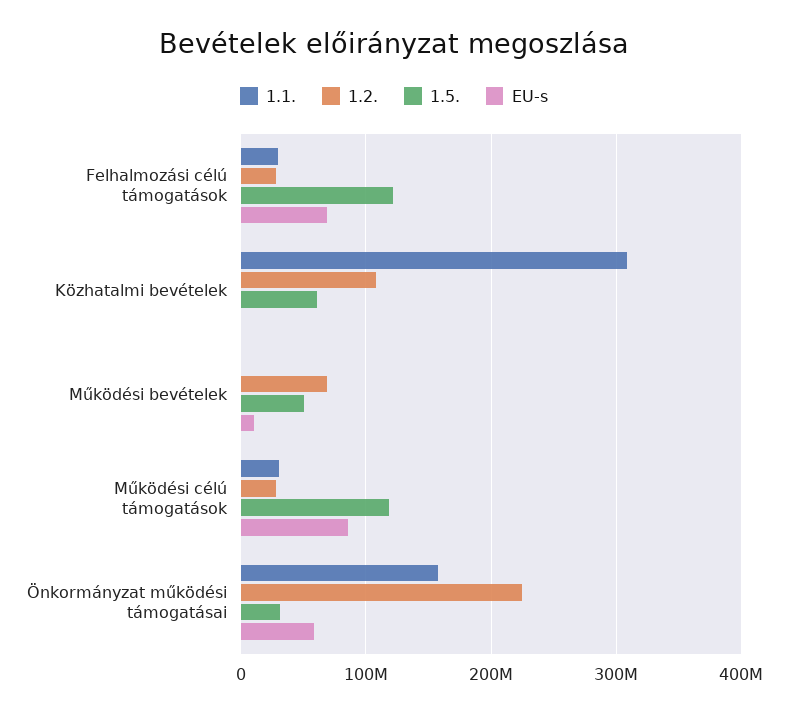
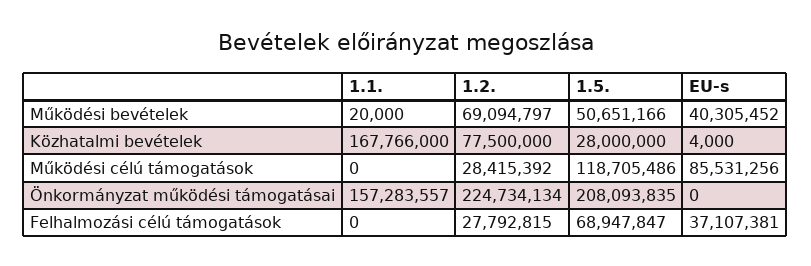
  {
    "1.1.": {
-     "Felhalmozási célú támogatások": 30000000,
+     "Felhalmozási célú támogatások": 0,
-     "Közhatalmi bevételek": 310000000,
+     "Közhatalmi bevételek": 167766000,
      "Működési bevételek": 20000,
-     "Működési célú támogatások": 30000000,
+     "Működési célú támogatások": 0,
      "Önkormányzat működési támogatásai": 157283557
    },
    "1.2.": {
      "Felhalmozási célú támogatások": 27792815,
-     "Közhatalmi bevételek": 110000000,
+     "Közhatalmi bevételek": 77500000,
      "Működési bevételek": 69094797,
      "Működési célú támogatások": 28415392,
      "Önkormányzat működési támogatásai": 224734134
    },
    "1.5.": {
-     "Felhalmozási célú támogatások": 120000000,
+     "Felhalmozási célú támogatások": 68947847,
-     "Közhatalmi bevételek": 60000000,
+     "Közhatalmi bevételek": 28000000,
      "Működési bevételek": 50651166,
      "Működési célú támogatások": 118705486,
-     "Önkormányzat működési támogatásai": 30000000
+     "Önkormányzat működési támogatásai": 208093835
    },
    "EU-s": {
-     "Felhalmozási célú támogatások": 70000000,
+     "Felhalmozási célú támogatások": 37107381,
      "Közhatalmi bevételek": 4000,
-     "Működési bevételek": 10000000,
+     "Működési bevételek": 40305452,
      "Működési célú támogatások": 85531256,
-     "Önkormányzat működési támogatásai": 60000000
+     "Önkormányzat működési támogatásai": 0
    }
  }

